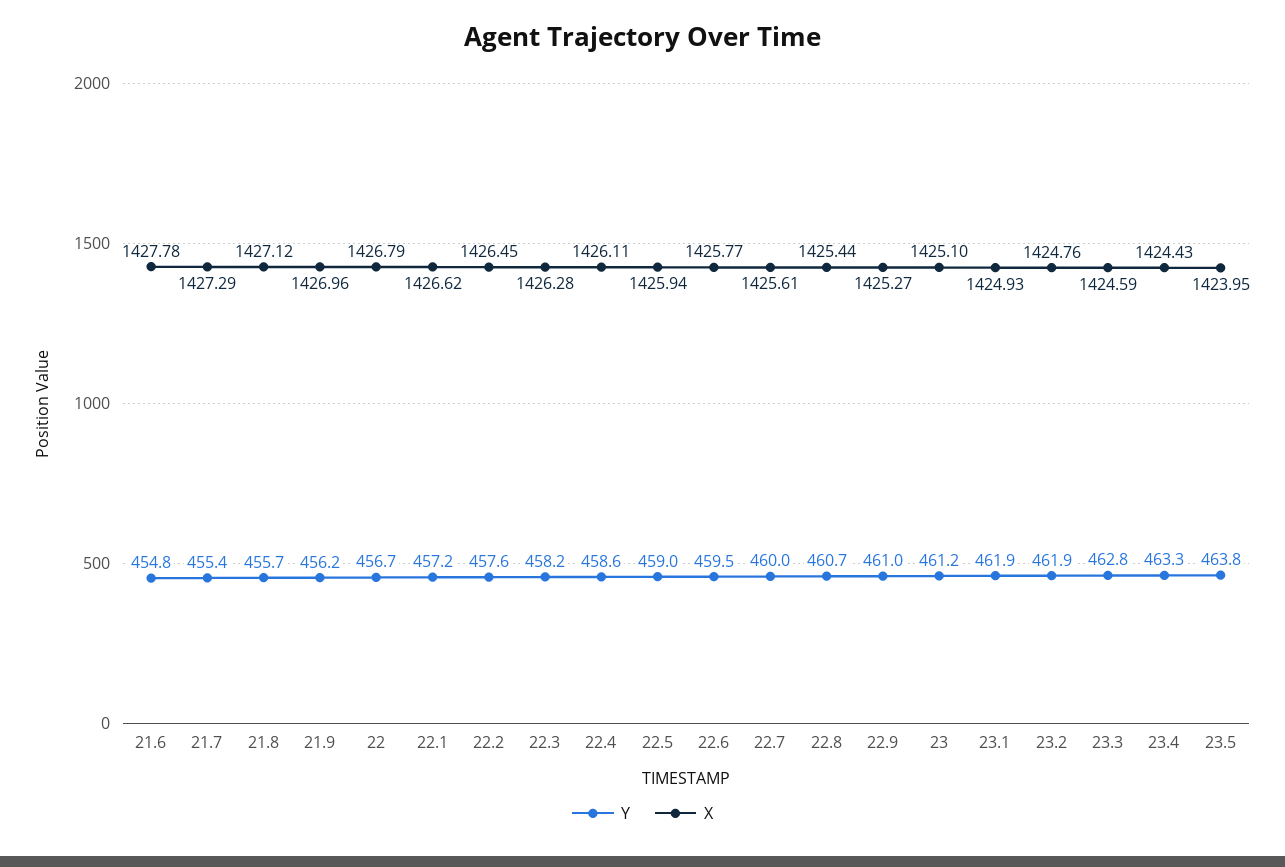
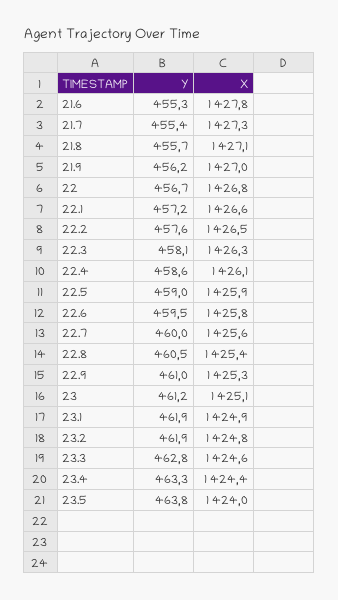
  {
    "Y": {
-     "21.6": 454.8,
+     "21.6": 455.3,
      "21.7": 455.4,
      "21.8": 455.7,
      "21.9": 456.2,
      "22": 456.7,
      "22.1": 457.2,
      "22.2": 457.6,
-     "22.3": 458.2,
+     "22.3": 458.1,
      "22.4": 458.6,
      "22.5": 459,
      "22.6": 459.5,
      "22.7": 460,
-     "22.8": 460.7,
+     "22.8": 460.5,
      "22.9": 461,
      "23": 461.2,
      "23.1": 461.9,
      "23.2": 461.9,
      "23.3": 462.8,
      "23.4": 463.3,
      "23.5": 463.8
    },
    "X": {
      "21.6": 1427.78,
      "21.7": 1427.29,
      "21.8": 1427.12,
      "21.9": 1426.96,
      "22": 1426.79,
      "22.1": 1426.62,
      "22.2": 1426.45,
      "22.3": 1426.28,
      "22.4": 1426.11,
      "22.5": 1425.94,
      "22.6": 1425.77,
      "22.7": 1425.61,
      "22.8": 1425.44,
      "22.9": 1425.27,
      "23": 1425.1,
      "23.1": 1424.93,
      "23.2": 1424.76,
      "23.3": 1424.59,
      "23.4": 1424.43,
      "23.5": 1423.95
    }
  }

